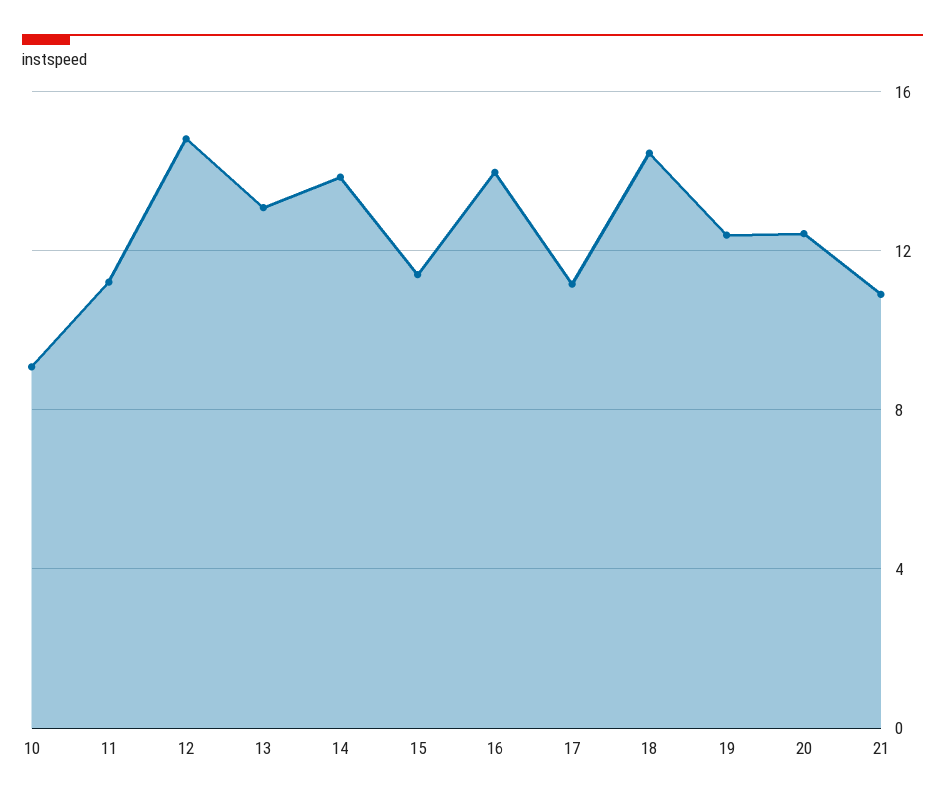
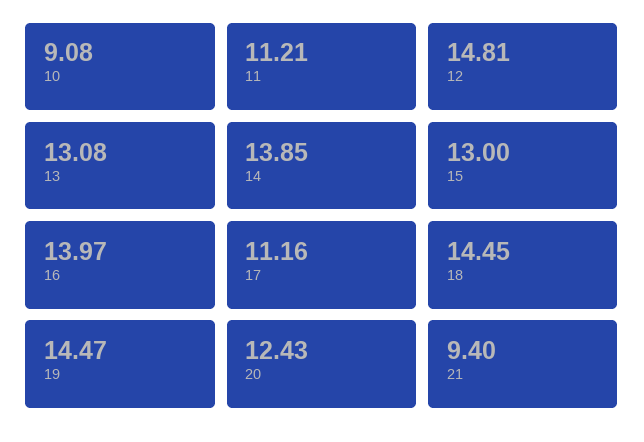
  {
    "10": 9.08,
    "11": 11.21,
    "12": 14.81,
    "13": 13.08,
    "14": 13.85,
-   "15": 11.5,
+   "15": 13,
    "16": 13.97,
    "17": 11.16,
    "18": 14.45,
-   "19": 12.5,
+   "19": 14.47,
    "20": 12.43,
-   "21": 11
+   "21": 9.4
  }

